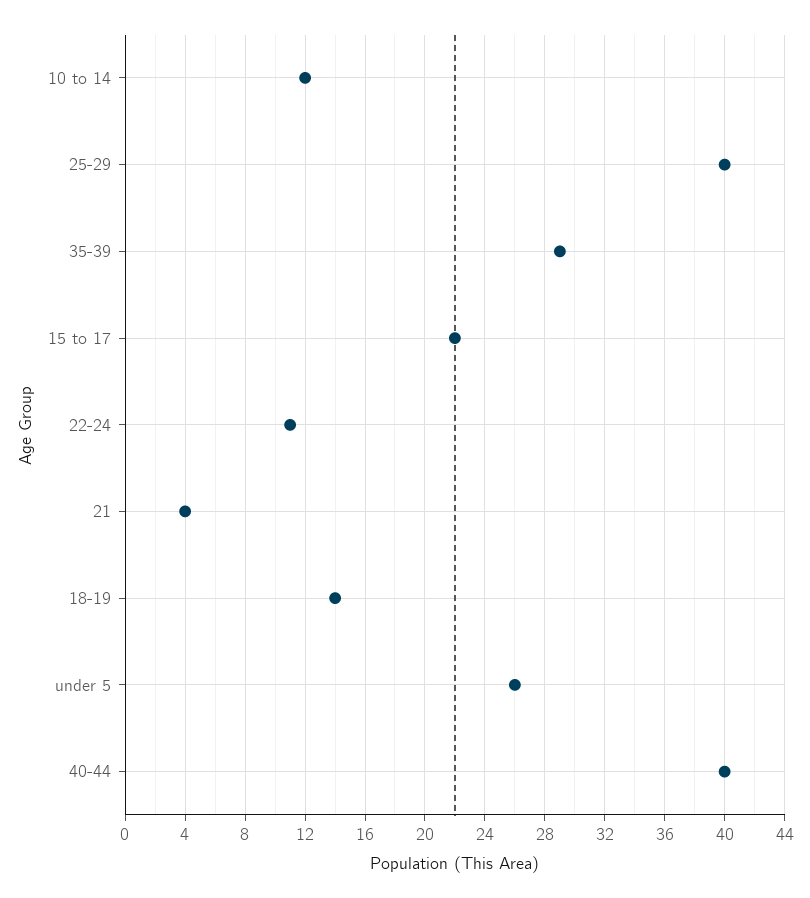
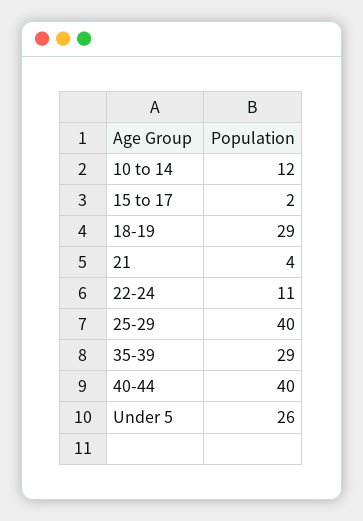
  {
    "10 to 14": 12,
    "25-29": 40,
    "35-39": 29,
-   "15 to 17": 22,
+   "15 to 17": 2,
    "22-24": 11,
    "21": 4,
-   "18-19": 14,
+   "18-19": 29,
    "under 5": 26,
    "40-44": 40
  }

